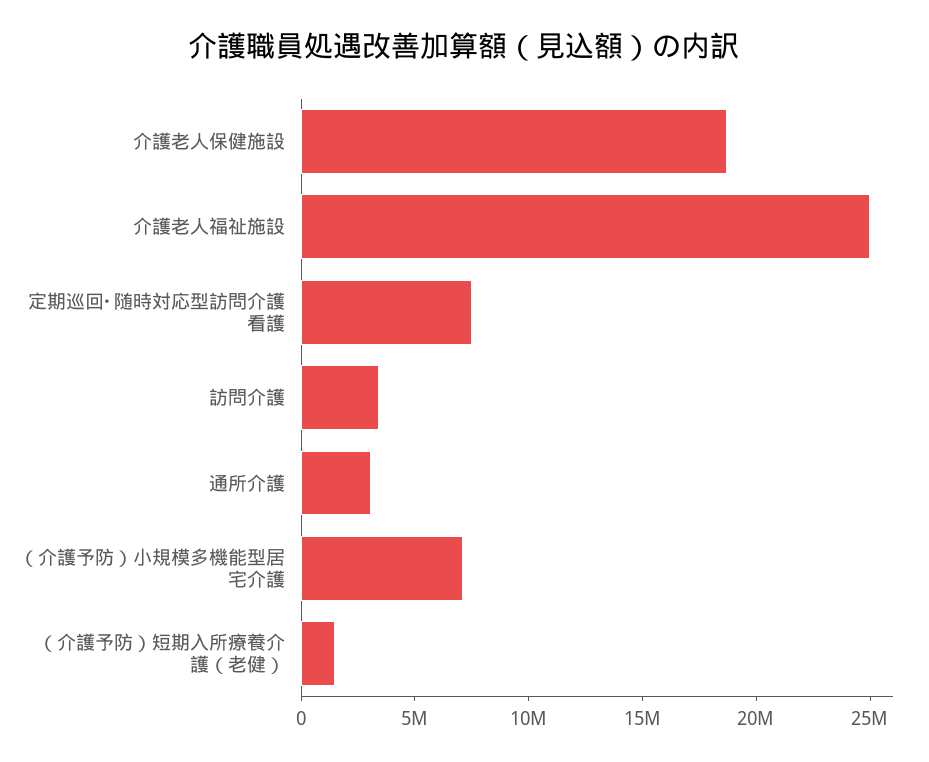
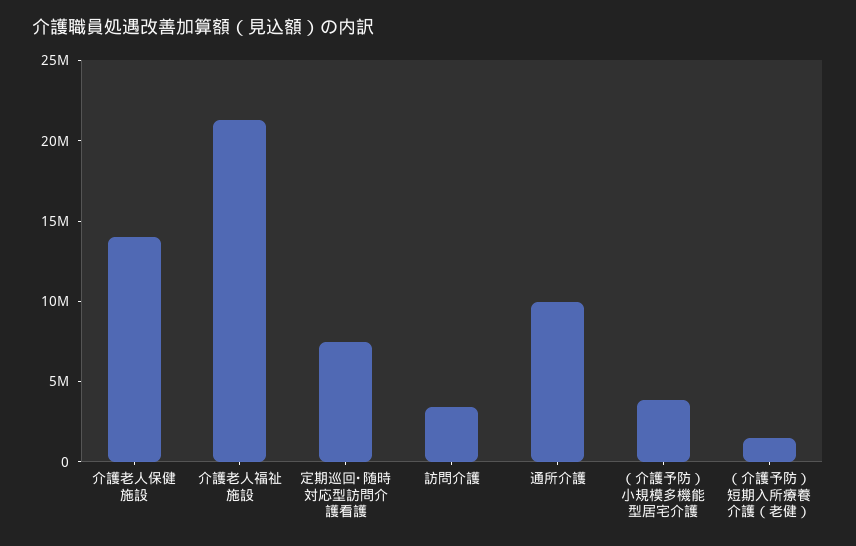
  {
-   "介護老人保健施設": 19000000,
+   "介護老人保健施設": 14000000,
-   "介護老人福祉施設": 25000000,
+   "介護老人福祉施設": 21000000,
    "定期巡回･随時対応型訪問介護看護": 7000000,
    "訪問介護": 3000000,
-   "通所介護": 3000000,
+   "通所介護": 10000000,
-   "（介護予防）小規模多機能型居宅介護": 7000000,
+   "（介護予防）小規模多機能型居宅介護": 4000000,
    "（介護予防）短期入所療養介護（老健）": 1000000
  }

